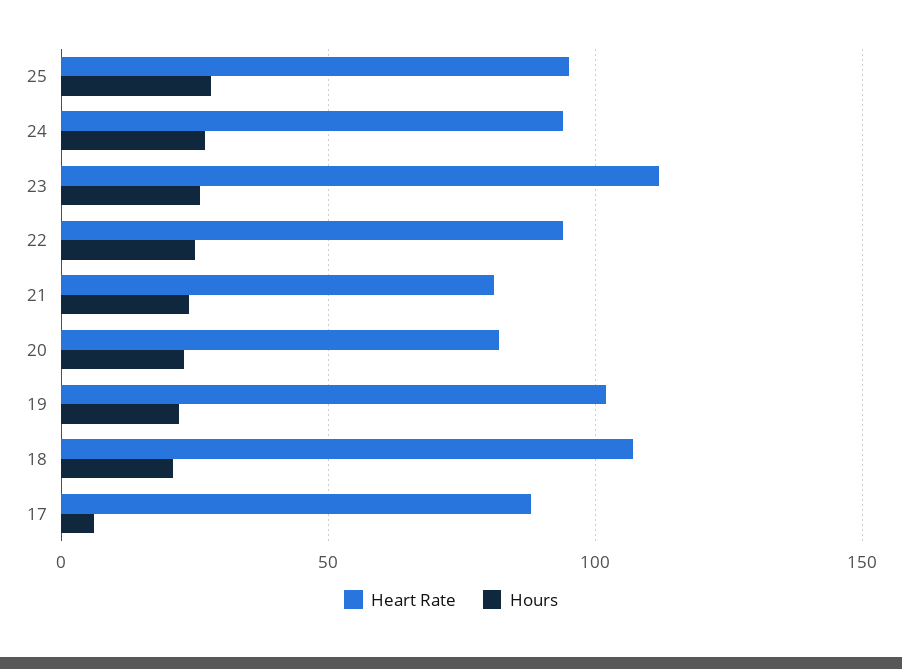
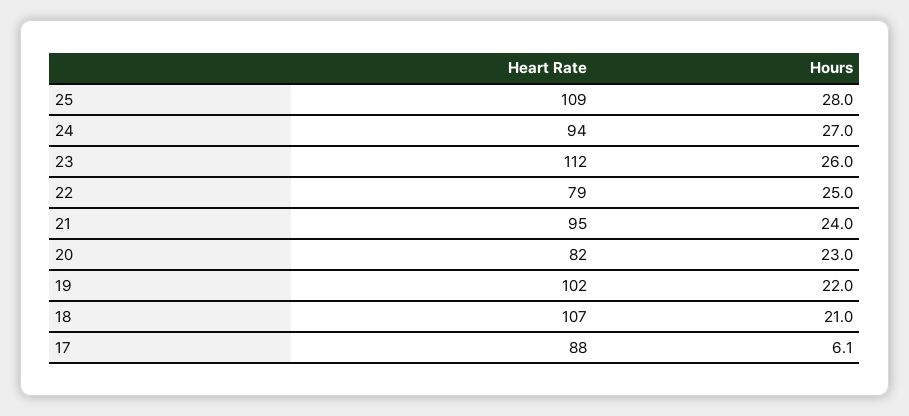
  {
    "Heart Rate": {
-     "25": 95,
+     "25": 109,
      "24": 94,
      "23": 112,
-     "22": 95,
+     "22": 79,
-     "21": 80,
+     "21": 95,
      "20": 82,
      "19": 102,
      "18": 107,
      "17": 88
    },
    "Hours": {
      "25": 28,
      "24": 27,
      "23": 26,
      "22": 25,
      "21": 24,
      "20": 23,
      "19": 22,
      "18": 21,
      "17": 6.1
    }
  }

